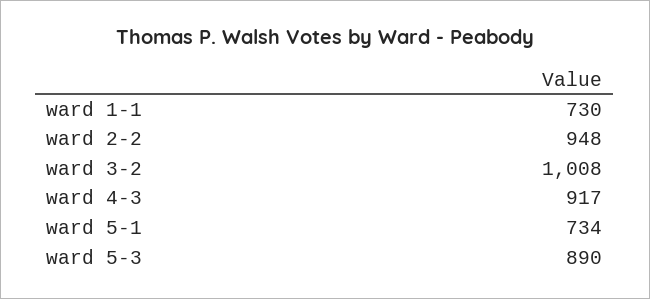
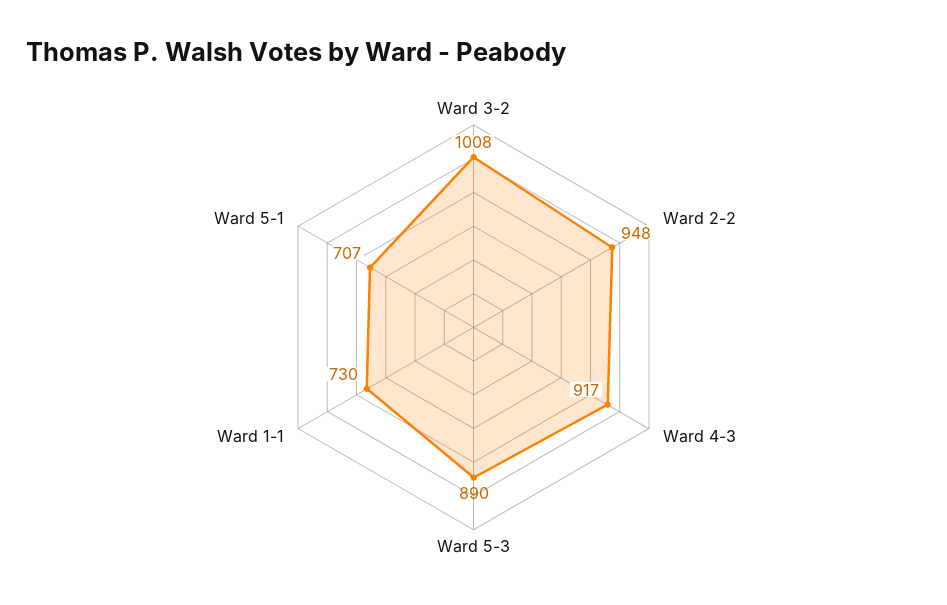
  {
    "ward 1-1": 730,
    "ward 2-2": 948,
    "ward 3-2": 1008,
    "ward 4-3": 917,
-   "ward 5-1": 734,
+   "ward 5-1": 707,
    "ward 5-3": 890
  }

